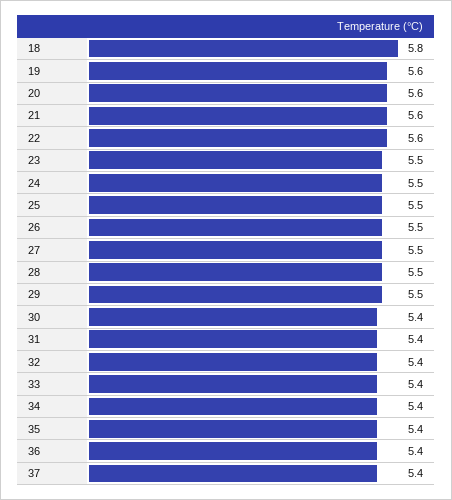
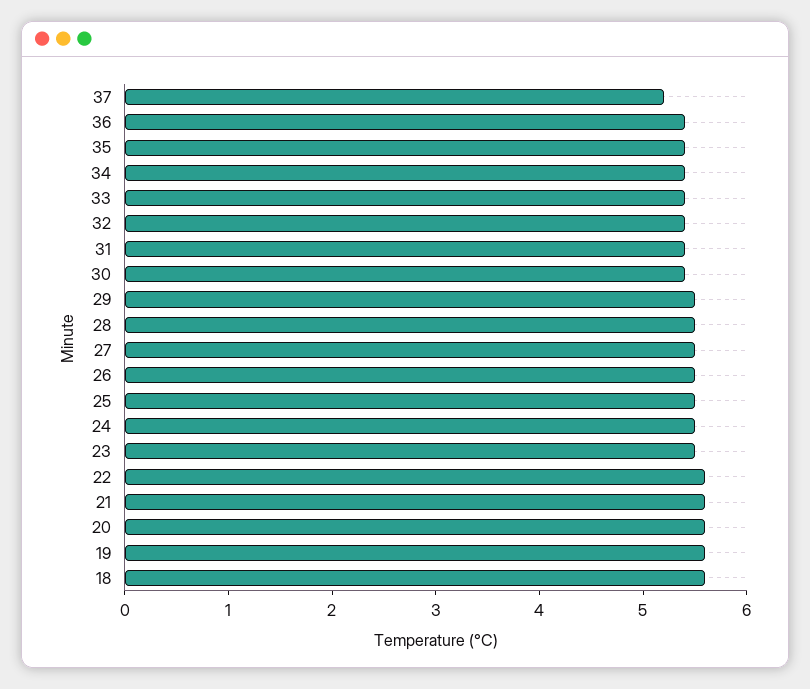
  {
-   "18": 5.8,
+   "18": 5.6,
    "19": 5.6,
    "20": 5.6,
    "21": 5.6,
    "22": 5.6,
    "23": 5.5,
    "24": 5.5,
    "25": 5.5,
    "26": 5.5,
    "27": 5.5,
    "28": 5.5,
    "29": 5.5,
    "30": 5.4,
    "31": 5.4,
    "32": 5.4,
    "33": 5.4,
    "34": 5.4,
    "35": 5.4,
    "36": 5.4,
-   "37": 5.4
+   "37": 5.2
  }

